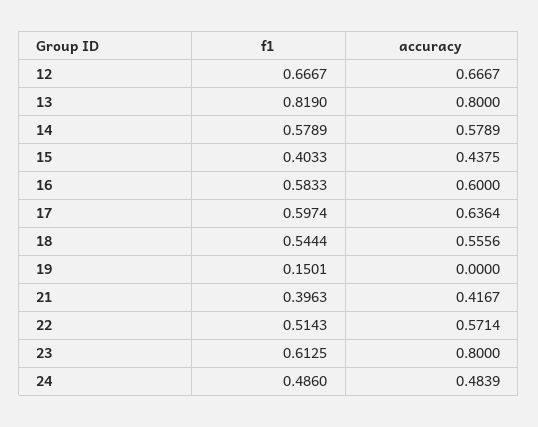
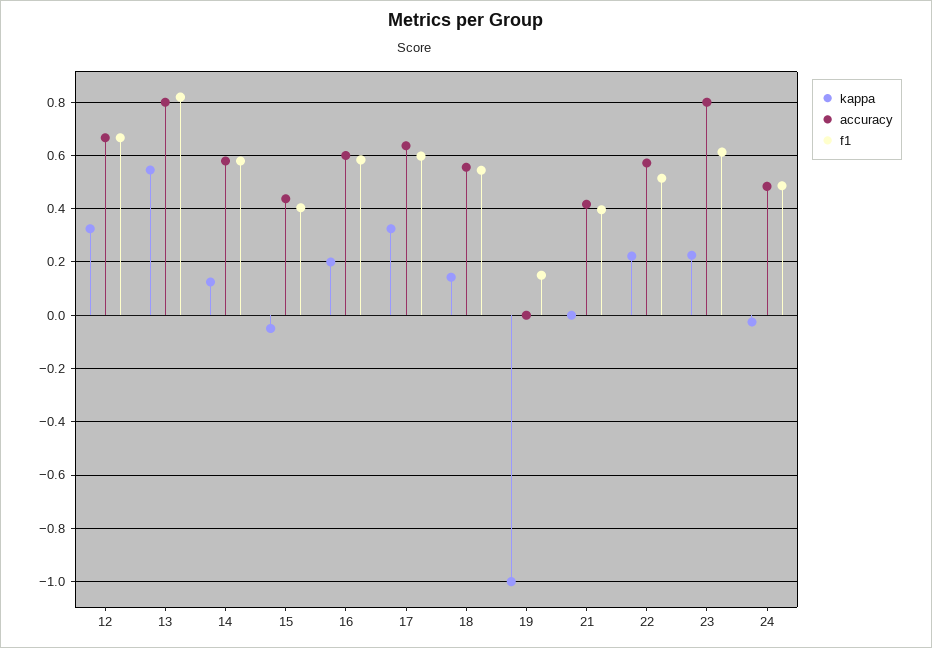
  {
    "f1": {
      "12": 0.6667,
      "13": 0.819,
      "14": 0.5789,
      "15": 0.4033,
      "16": 0.5833,
      "17": 0.5974,
      "18": 0.5444,
      "19": 0.1501,
      "21": 0.3963,
      "22": 0.5143,
      "23": 0.6125,
      "24": 0.486
    },
    "accuracy": {
      "12": 0.6667,
      "13": 0.8,
      "14": 0.5789,
      "15": 0.4375,
      "16": 0.6,
      "17": 0.6364,
      "18": 0.5556,
      "19": 0,
      "21": 0.4167,
      "22": 0.5714,
      "23": 0.8,
      "24": 0.4839
-   }
+   },
+   "kappa": {
+     "12": 0.325,
+     "13": 0.55,
+     "14": 0.125,
+     "15": -0.05,
+     "16": 0.2,
+     "17": 0.325,
+     "18": 0.15,
+     "19": -1,
+     "21": 0,
+     "22": 0.225,
+     "23": 0.225,
+     "24": -0.025
+   }
  }

